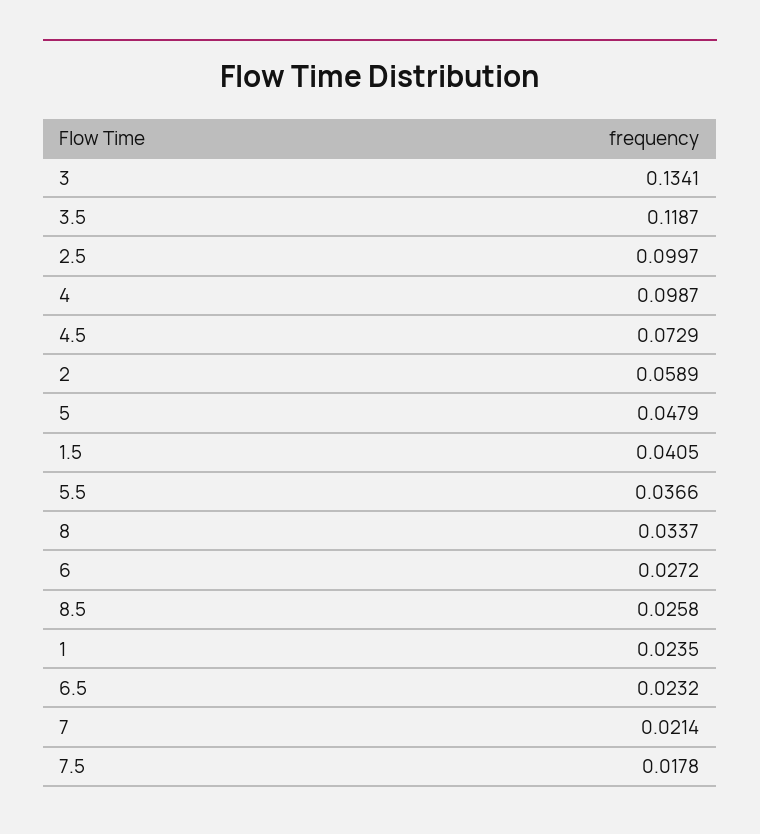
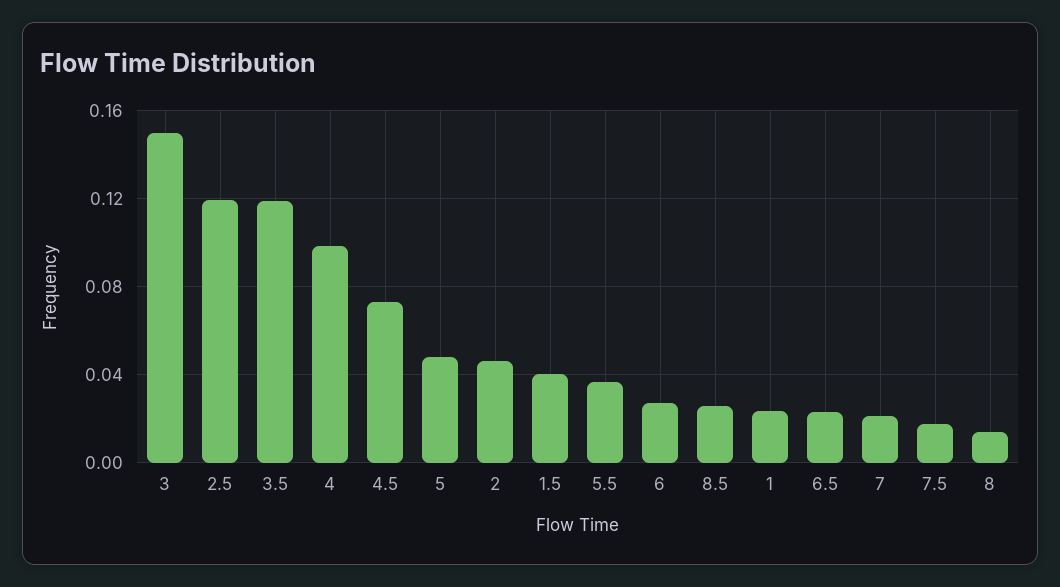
  {
-   "3": 0.1341,
+   "3": 0.15,
    "3.5": 0.1187,
-   "2.5": 0.0997,
+   "2.5": 0.12,
    "4": 0.0987,
    "4.5": 0.0729,
-   "2": 0.0589,
+   "2": 0.045,
    "5": 0.0479,
    "1.5": 0.0405,
    "5.5": 0.0366,
-   "8": 0.0337,
+   "8": 0.015,
    "6": 0.0272,
    "8.5": 0.0258,
    "1": 0.0235,
    "6.5": 0.0232,
    "7": 0.0214,
    "7.5": 0.0178
  }

